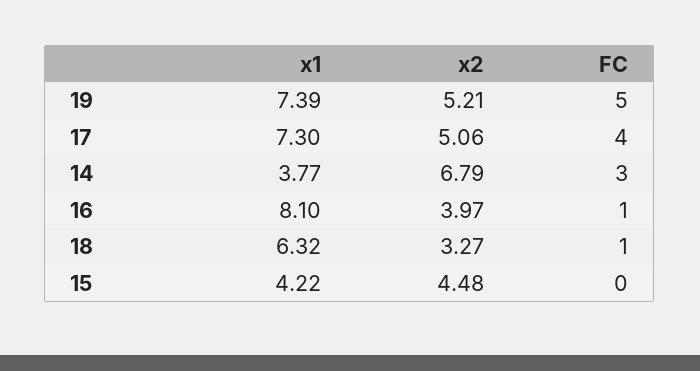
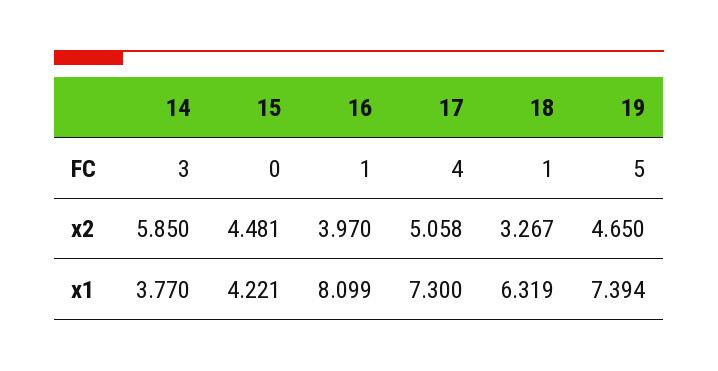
  {
    "x1": {
      "19": 7.394,
      "17": 7.3,
      "14": 3.77,
      "16": 8.099,
      "18": 6.319,
      "15": 4.221
    },
    "x2": {
-     "19": 5.21,
+     "19": 4.65,
      "17": 5.058,
-     "14": 6.79,
+     "14": 5.85,
      "16": 3.97,
      "18": 3.267,
      "15": 4.481
    },
    "FC": {
      "19": 5,
      "17": 4,
      "14": 3,
      "16": 1,
      "18": 1,
      "15": 0
    }
  }

